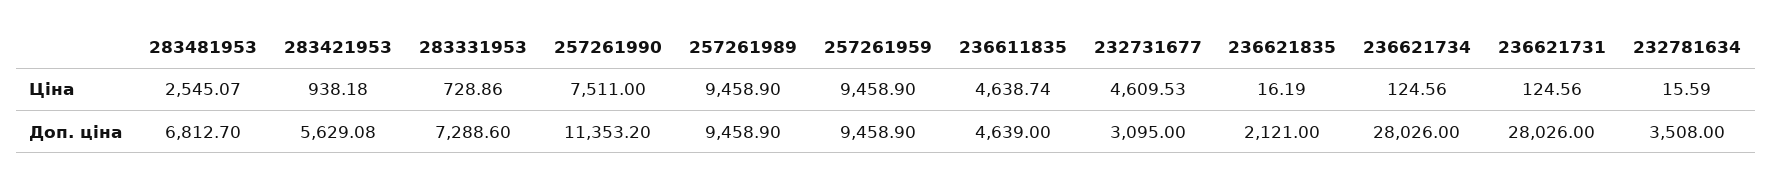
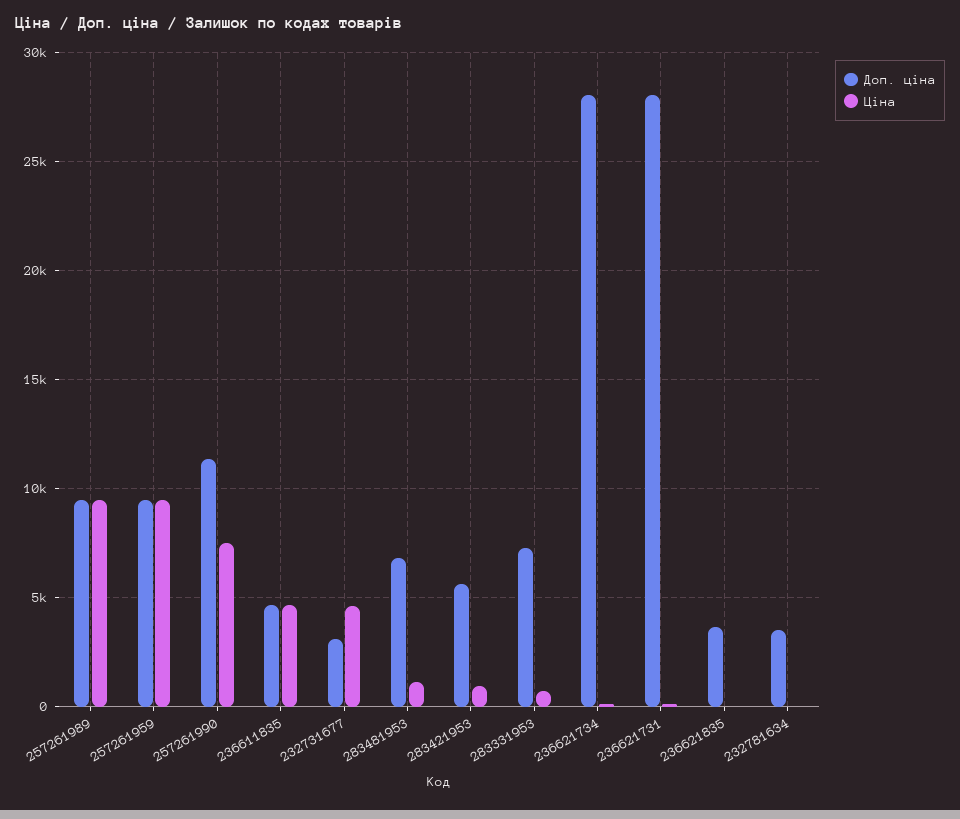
  {
    "Ціна": {
-     "283481953": 2545.07,
+     "283481953": 1000,
      "283421953": 938.18,
      "283331953": 728.86,
      "257261990": 7511,
      "257261989": 9458.9,
      "257261959": 9458.9,
      "236611835": 4638.74,
      "232731677": 4609.53,
      "236621835": 16.19,
      "236621734": 124.56,
      "236621731": 124.56,
      "232781634": 15.59
    },
    "Доп. ціна": {
      "283481953": 6812.7,
      "283421953": 5629.08,
      "283331953": 7288.6,
      "257261990": 11353.2,
      "257261989": 9458.9,
      "257261959": 9458.9,
      "236611835": 4639,
      "232731677": 3095,
-     "236621835": 2121,
+     "236621835": 3500,
      "236621734": 28026,
      "236621731": 28026,
      "232781634": 3508
    }
  }

